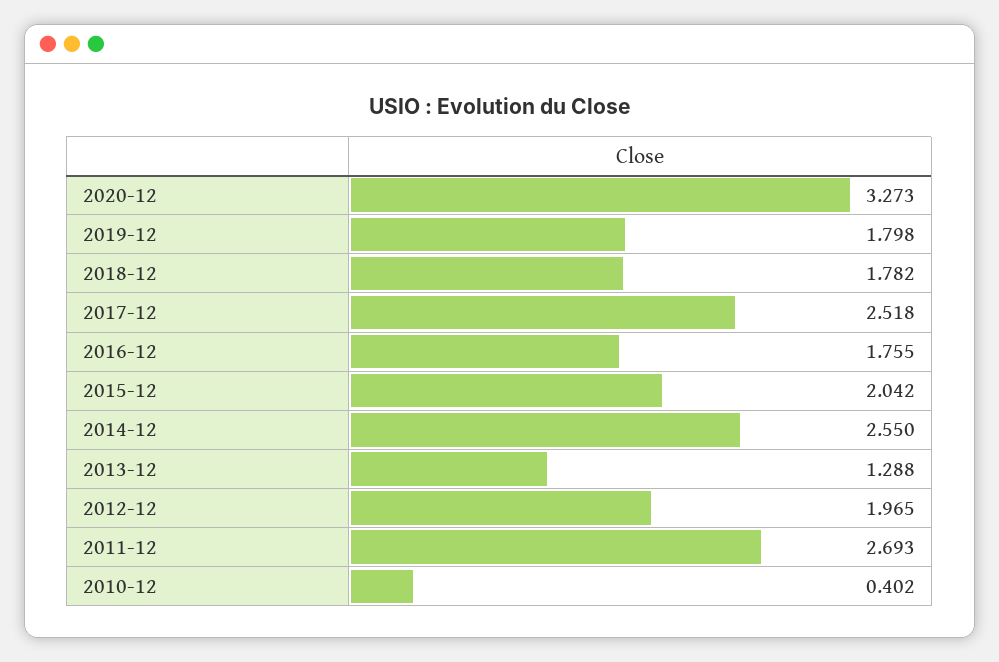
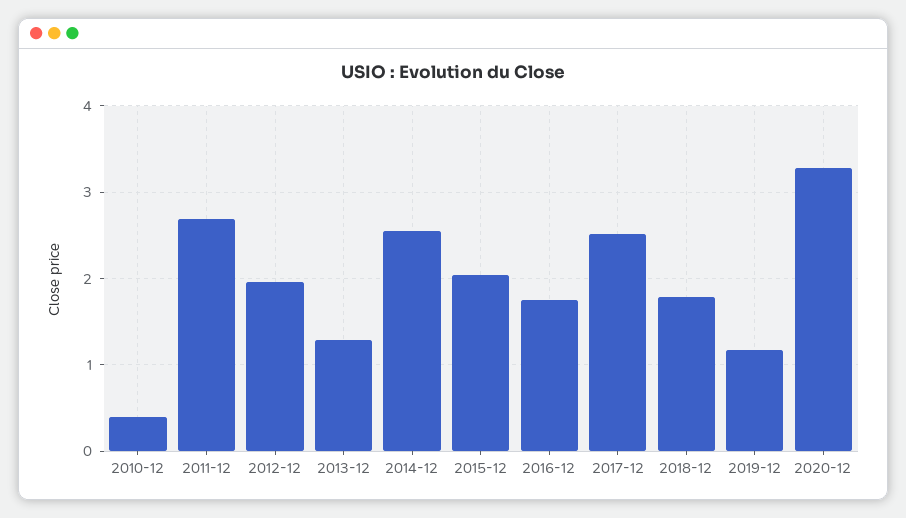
  {
    "2020-12": 3.273,
-   "2019-12": 1.798,
+   "2019-12": 1.2,
    "2018-12": 1.782,
    "2017-12": 2.518,
    "2016-12": 1.755,
    "2015-12": 2.042,
    "2014-12": 2.55,
    "2013-12": 1.288,
    "2012-12": 1.965,
    "2011-12": 2.693,
    "2010-12": 0.402
  }

